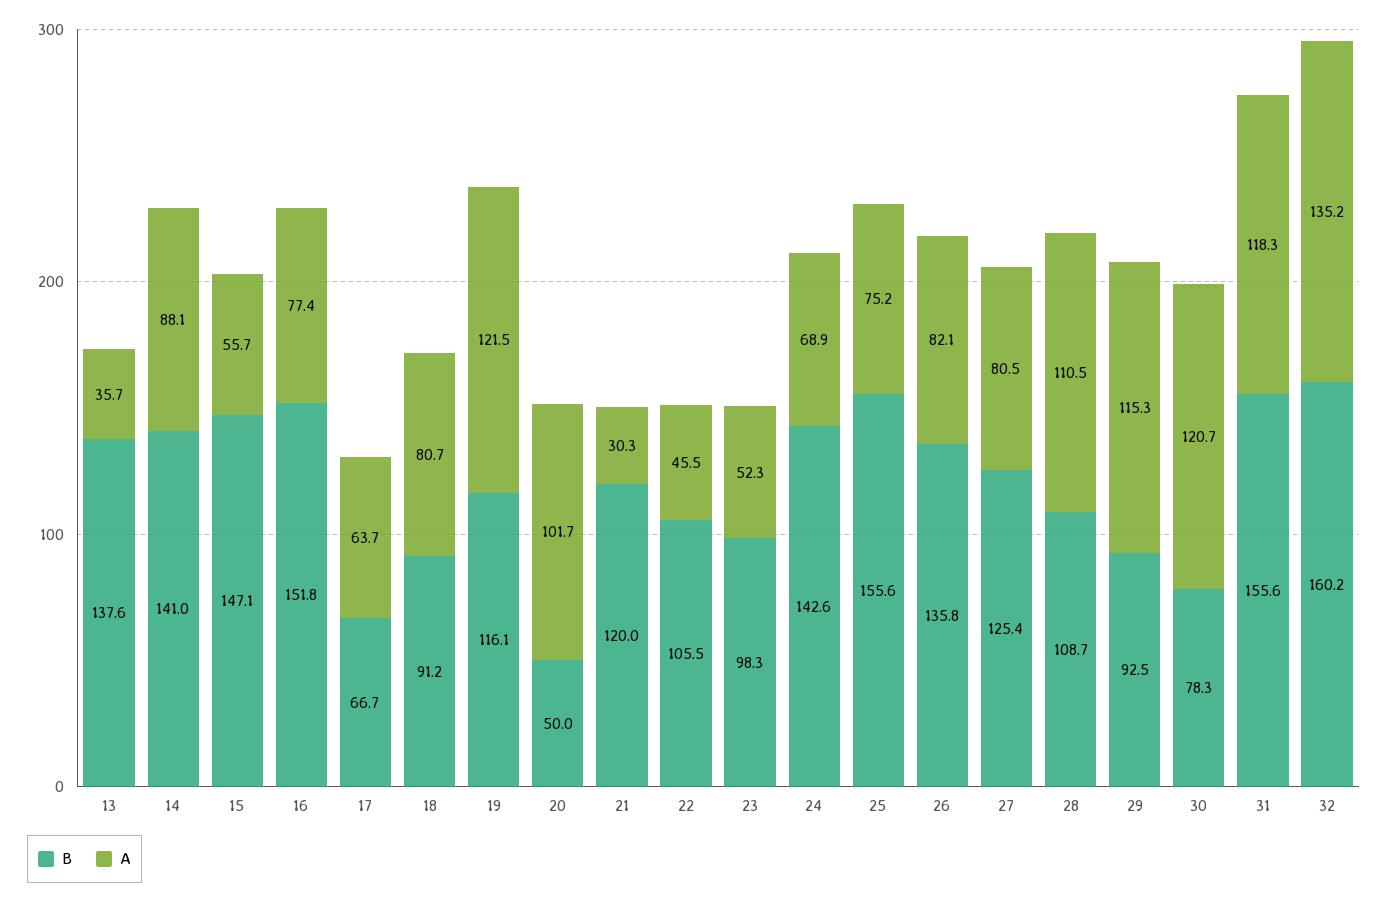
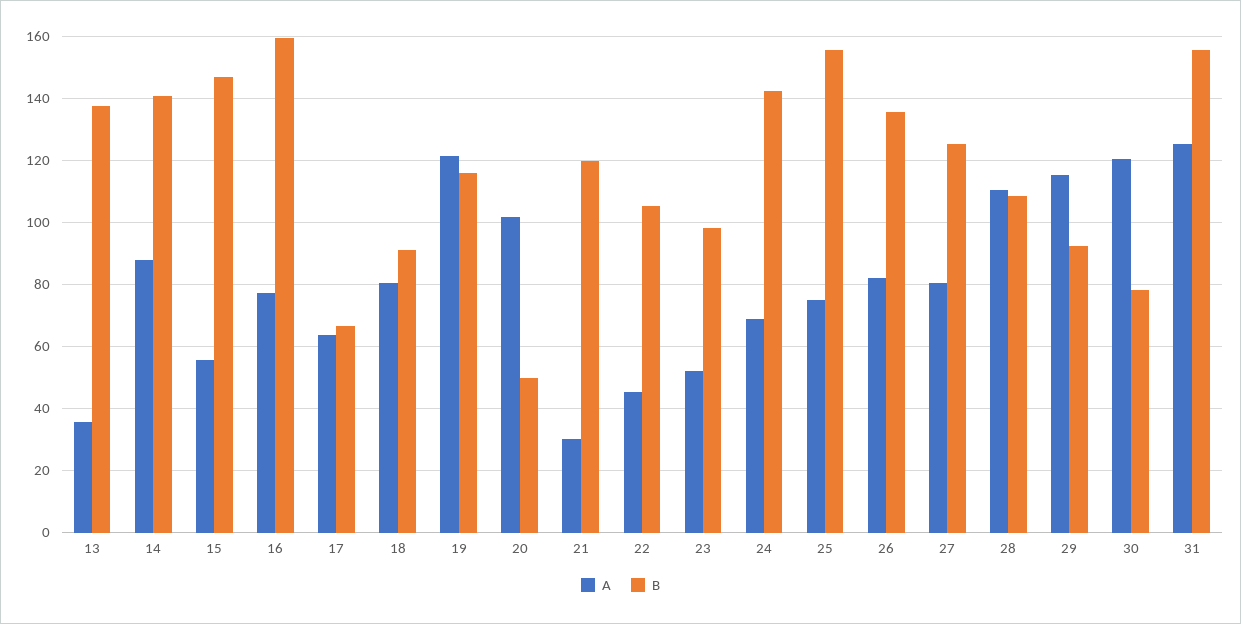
  {
    "B": {
      "13": 137.6,
      "14": 141,
      "15": 147.1,
-     "16": 151.8,
+     "16": 160,
      "17": 66.7,
      "18": 91.2,
      "19": 116.1,
      "20": 50,
      "21": 120,
      "22": 105.5,
      "23": 98.3,
      "24": 142.6,
      "25": 155.6,
      "26": 135.8,
      "27": 125.4,
      "28": 108.7,
      "29": 92.5,
      "30": 78.3,
-     "31": 155.6,
+     "31": 155.6
-     "32": 160.2
    },
    "A": {
      "13": 35.7,
      "14": 88.1,
      "15": 55.7,
      "16": 77.4,
      "17": 63.7,
      "18": 80.7,
      "19": 121.5,
      "20": 101.7,
      "21": 30.3,
      "22": 45.5,
      "23": 52.3,
      "24": 68.9,
      "25": 75.2,
      "26": 82.1,
      "27": 80.5,
      "28": 110.5,
      "29": 115.3,
      "30": 120.7,
-     "31": 118.3,
+     "31": 126
-     "32": 135.2
    }
  }

